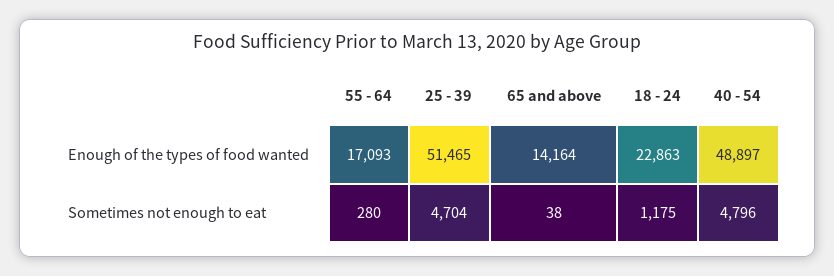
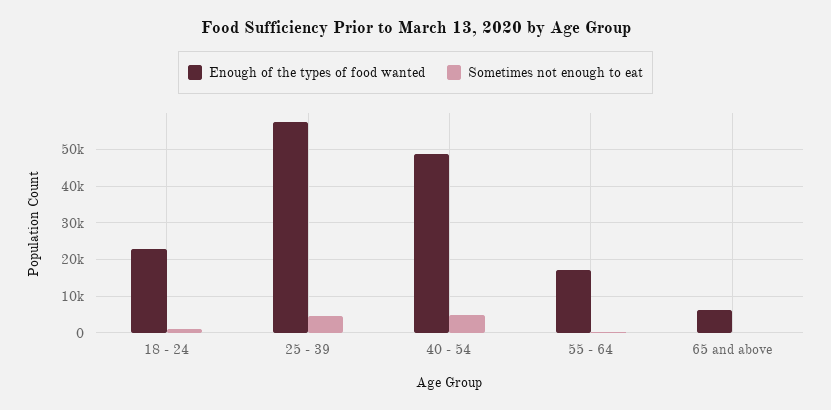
  {
    "Enough of the types of food wanted": {
      "55 - 64": 17093,
-     "25 - 39": 51465,
+     "25 - 39": 58000,
-     "65 and above": 14164,
+     "65 and above": 6000,
      "18 - 24": 22863,
      "40 - 54": 48897
    },
    "Sometimes not enough to eat": {
      "55 - 64": 280,
      "25 - 39": 4704,
      "65 and above": 38,
      "18 - 24": 1175,
      "40 - 54": 4796
    }
  }

